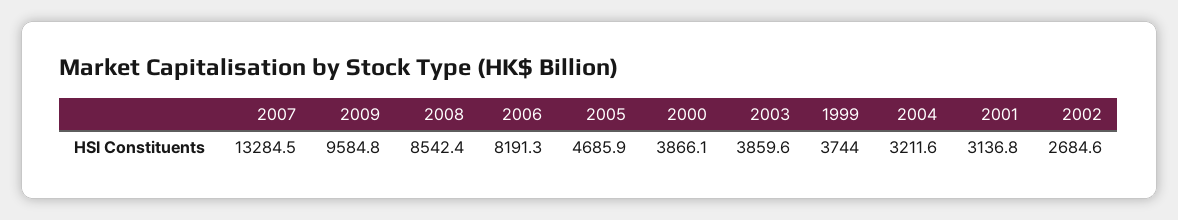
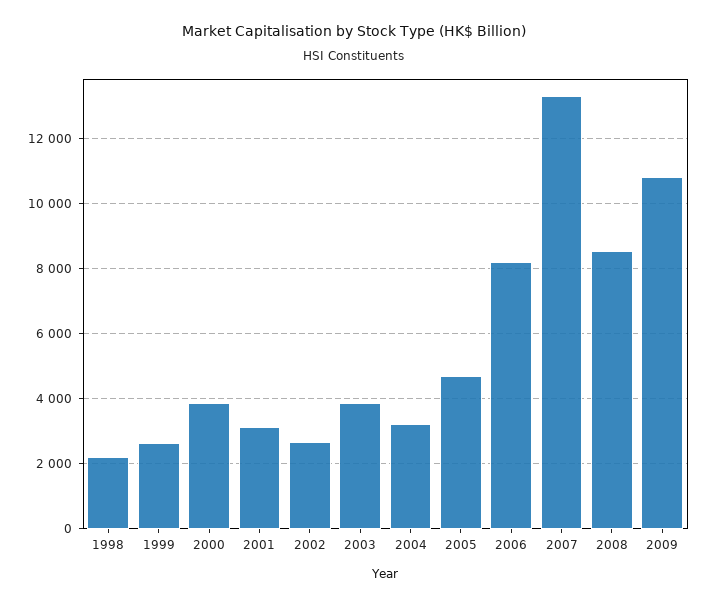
  {
    "2007": 13284.5,
-   "2009": 9584.8,
+   "2009": 10800,
    "2008": 8542.4,
    "2006": 8191.3,
    "2005": 4685.9,
    "2000": 3866.1,
    "2003": 3859.6,
-   "1999": 3744,
+   "1999": 2600,
    "2004": 3211.6,
    "2001": 3136.8,
-   "2002": 2684.6
+   "2002": 2684.6,
+   "1998": 2200
  }

